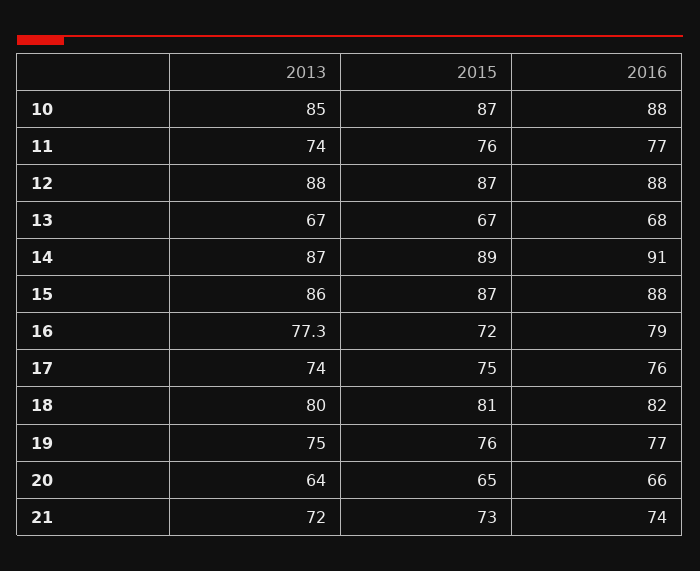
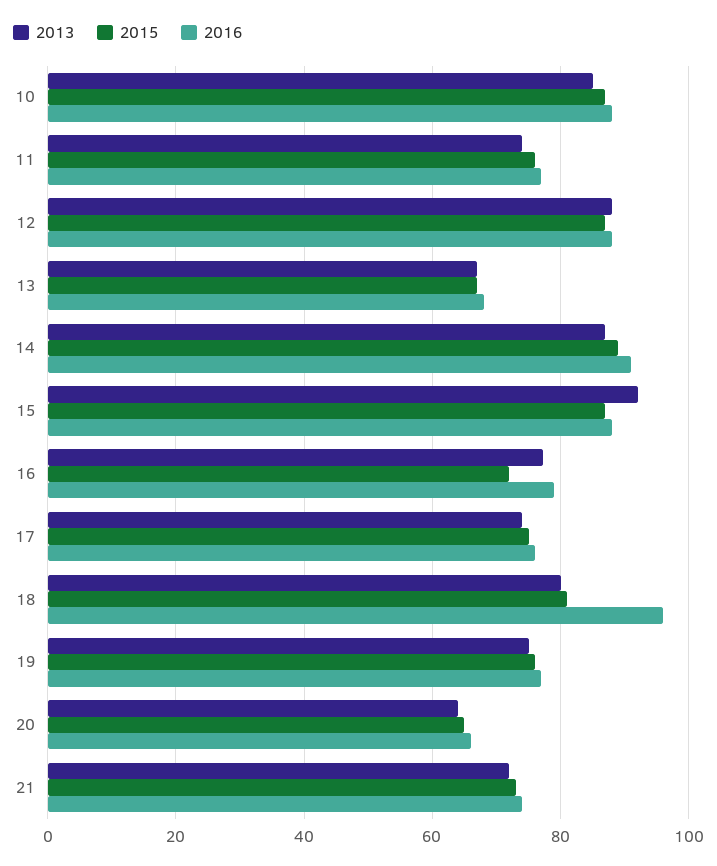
  {
    "2013": {
      "10": 85,
      "11": 74,
      "12": 88,
      "13": 67,
      "14": 87,
-     "15": 86,
+     "15": 92,
      "16": 77.3,
      "17": 74,
      "18": 80,
      "19": 75,
      "20": 64,
      "21": 72
    },
    "2015": {
      "10": 87,
      "11": 76,
      "12": 87,
      "13": 67,
      "14": 89,
      "15": 87,
      "16": 72,
      "17": 75,
      "18": 81,
      "19": 76,
      "20": 65,
      "21": 73
    },
    "2016": {
      "10": 88,
      "11": 77,
      "12": 88,
      "13": 68,
      "14": 91,
      "15": 88,
      "16": 79,
      "17": 76,
-     "18": 82,
+     "18": 96,
      "19": 77,
      "20": 66,
      "21": 74
    }
  }

